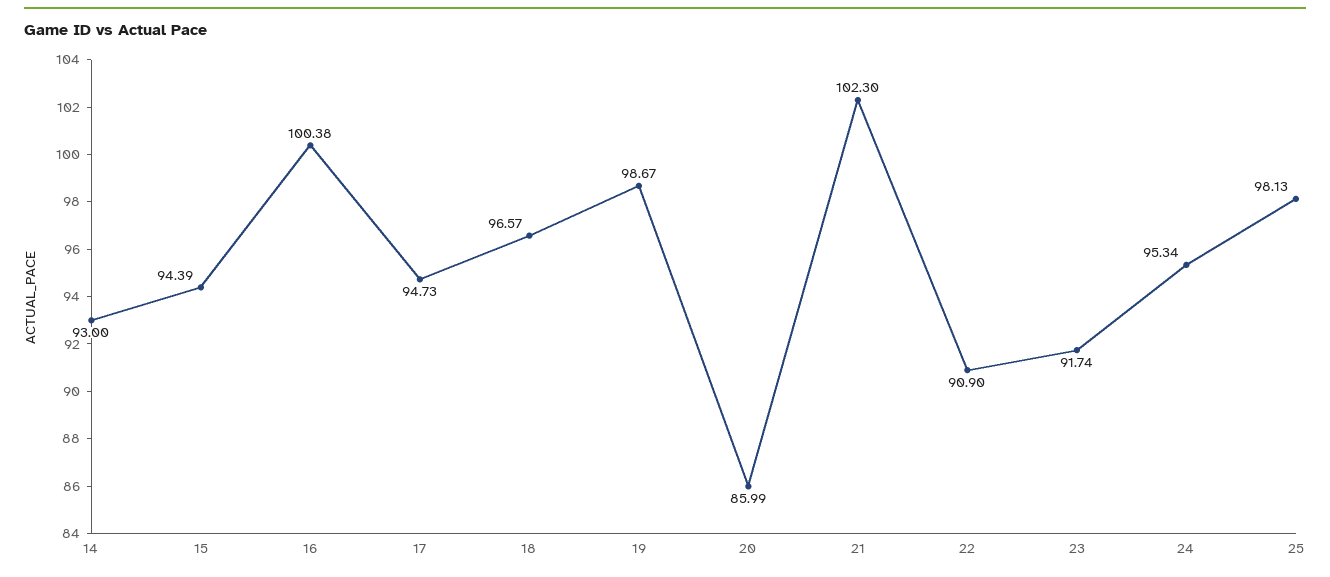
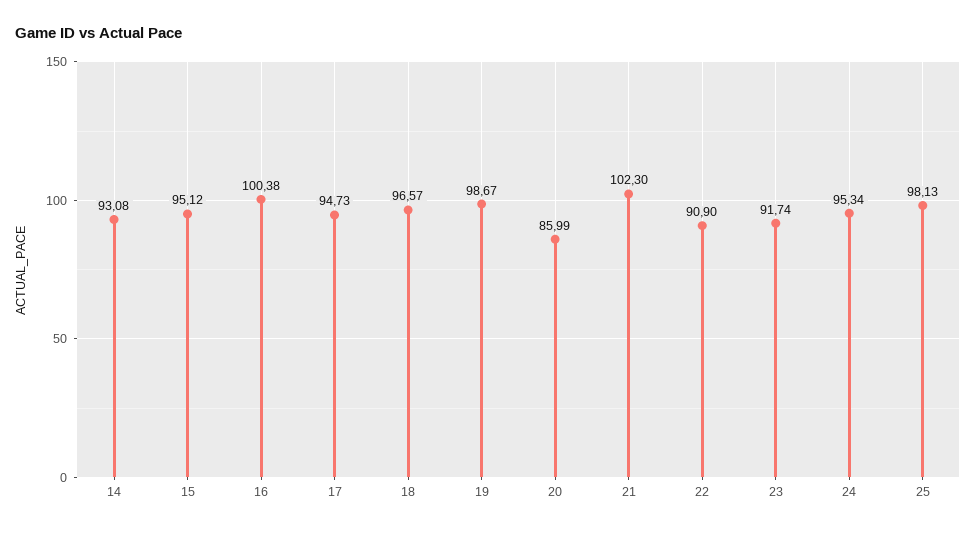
  {
-   "14": 93,
+   "14": 93.08,
-   "15": 94.39,
+   "15": 95.12,
    "16": 100.38,
    "17": 94.73,
    "18": 96.57,
    "19": 98.67,
    "20": 85.99,
    "21": 102.3,
    "22": 90.9,
    "23": 91.74,
    "24": 95.34,
    "25": 98.13
  }

